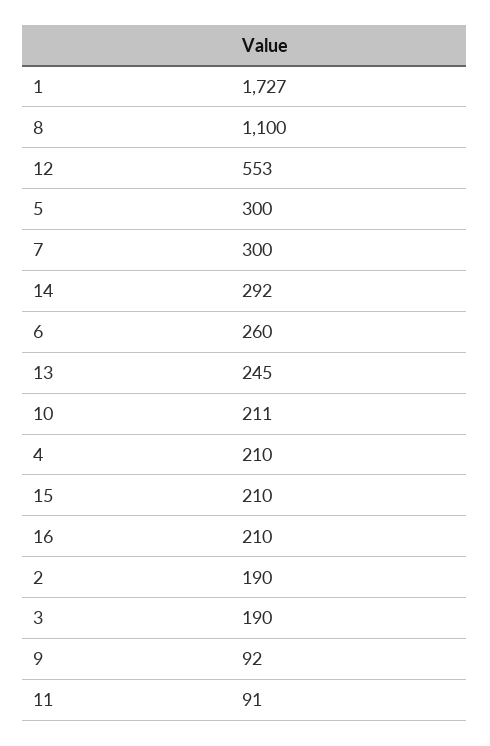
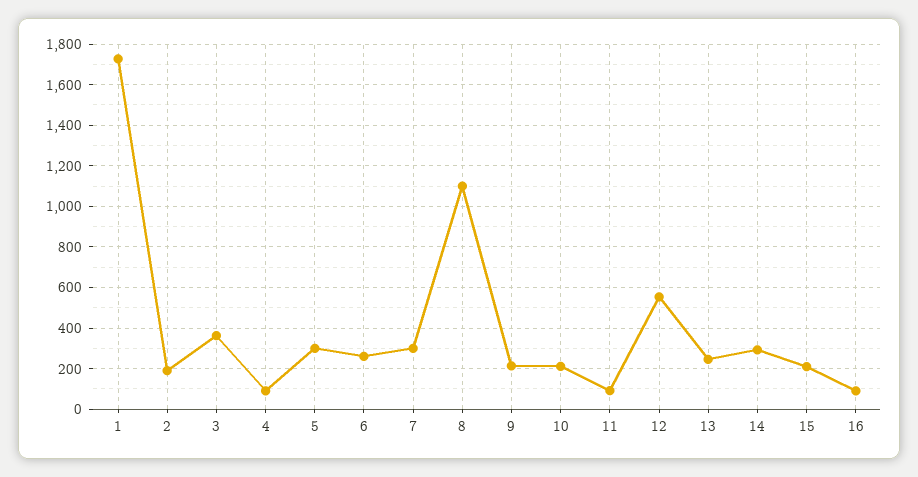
  {
    "1": 1727,
    "8": 1100,
    "12": 553,
    "5": 300,
    "7": 300,
    "14": 292,
    "6": 260,
    "13": 245,
    "10": 211,
-   "4": 210,
+   "4": 100,
    "15": 210,
-   "16": 210,
+   "16": 100,
    "2": 190,
-   "3": 190,
+   "3": 350,
-   "9": 92,
+   "9": 200,
    "11": 91
  }

